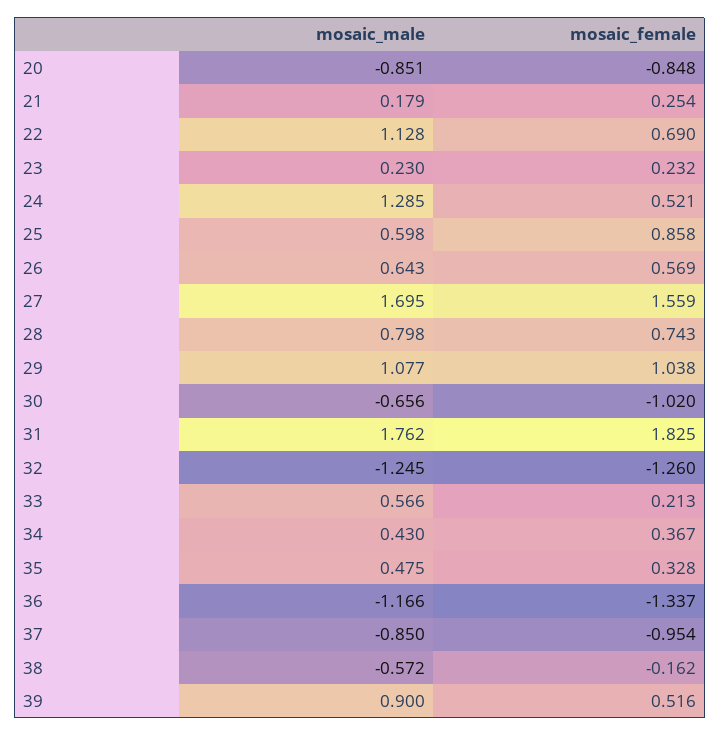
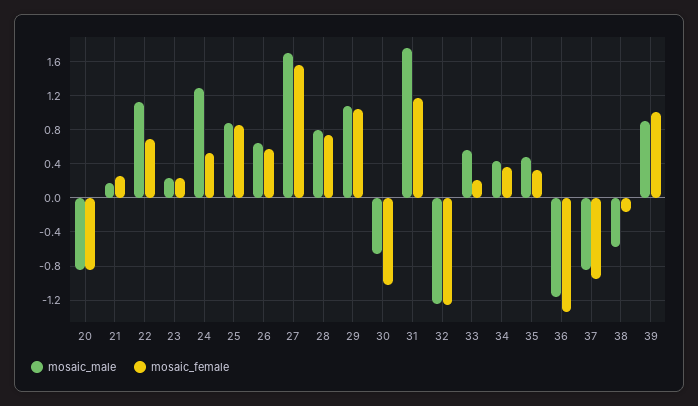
  {
    "mosaic_male": {
      "20": -0.851,
      "21": 0.179,
      "22": 1.128,
      "23": 0.23,
      "24": 1.285,
-     "25": 0.598,
+     "25": 0.9,
      "26": 0.643,
      "27": 1.695,
      "28": 0.798,
      "29": 1.077,
      "30": -0.656,
      "31": 1.762,
      "32": -1.245,
      "33": 0.566,
      "34": 0.43,
      "35": 0.475,
      "36": -1.166,
      "37": -0.85,
      "38": -0.572,
      "39": 0.9
    },
    "mosaic_female": {
      "20": -0.848,
      "21": 0.254,
      "22": 0.69,
      "23": 0.232,
      "24": 0.521,
      "25": 0.858,
      "26": 0.569,
      "27": 1.559,
      "28": 0.743,
      "29": 1.038,
      "30": -1.02,
-     "31": 1.825,
+     "31": 1.2,
      "32": -1.26,
      "33": 0.213,
      "34": 0.367,
      "35": 0.328,
      "36": -1.337,
      "37": -0.954,
      "38": -0.162,
-     "39": 0.516
+     "39": 1
    }
  }

